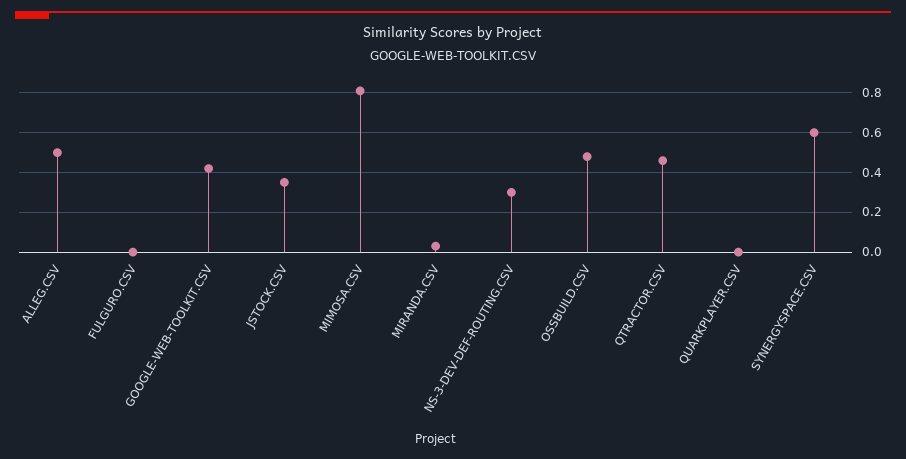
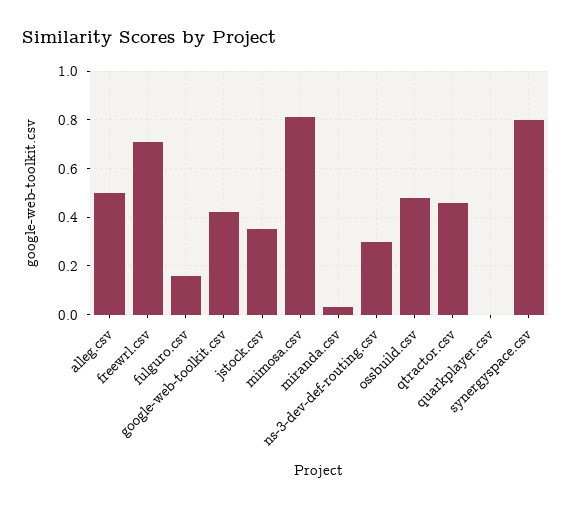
  {
    "ALLEG.CSV": 0.5,
-   "FULGURO.CSV": 0,
+   "FULGURO.CSV": 0.15,
    "GOOGLE-WEB-TOOLKIT.CSV": 0.4,
    "JSTOCK.CSV": 0.35,
    "MIMOSA.CSV": 0.8,
    "MIRANDA.CSV": 0.05,
    "NS-3-DEV-DEF-ROUTING.CSV": 0.3,
    "OSSBUILD.CSV": 0.5,
    "QTRACTOR.CSV": 0.45,
    "QUARKPLAYER.CSV": 0,
-   "SYNERGYSPACE.CSV": 0.6
+   "SYNERGYSPACE.CSV": 0.8,
+   "freewrl.csv": 0.7
  }

